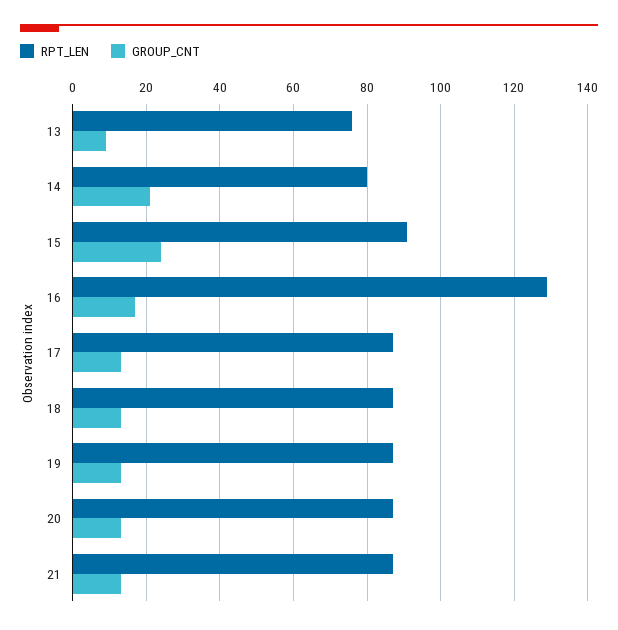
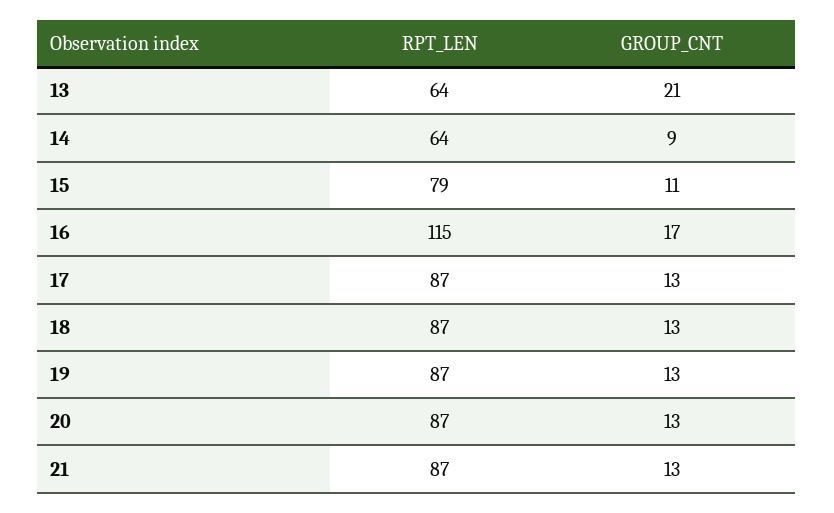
  {
    "RPT_LEN": {
-     "13": 75,
+     "13": 64,
-     "14": 80,
+     "14": 64,
-     "15": 90,
+     "15": 79,
-     "16": 130,
+     "16": 115,
      "17": 87,
      "18": 87,
      "19": 87,
      "20": 87,
      "21": 87
    },
    "GROUP_CNT": {
-     "13": 10,
+     "13": 21,
-     "14": 20,
+     "14": 9,
-     "15": 25,
+     "15": 11,
      "16": 17,
      "17": 13,
      "18": 13,
      "19": 13,
      "20": 13,
      "21": 13
    }
  }

